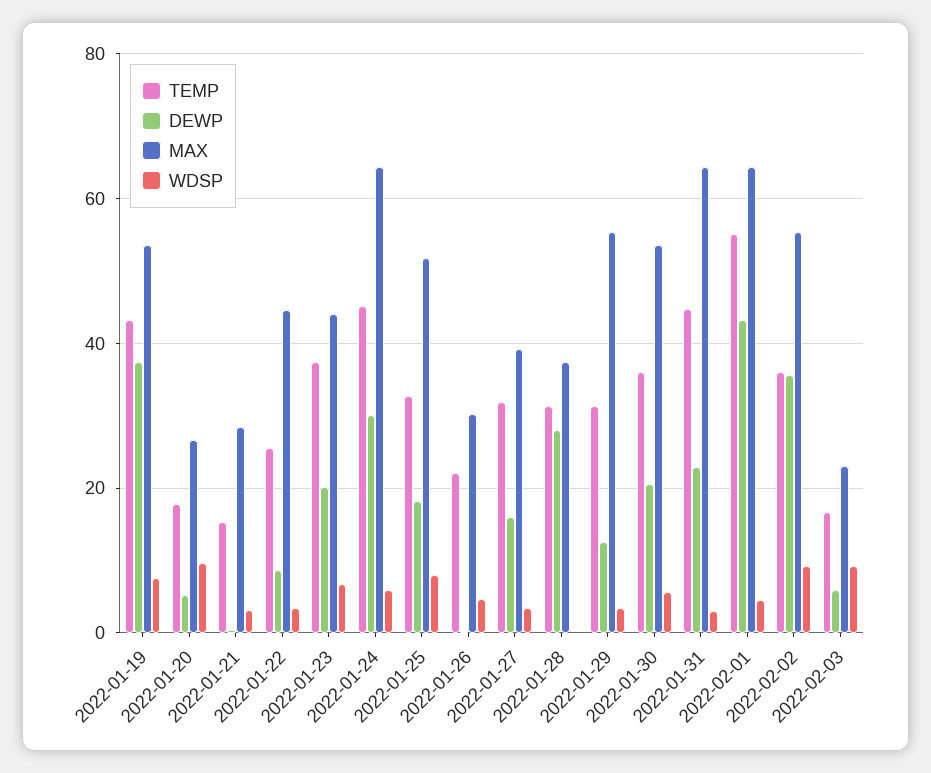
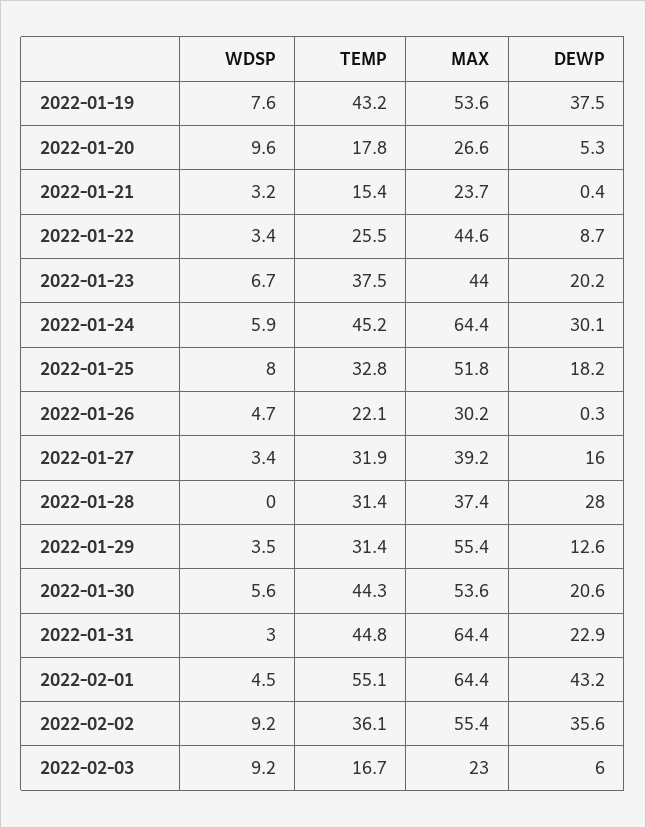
  {
    "TEMP": {
      "2022-01-19": 43.2,
      "2022-01-20": 17.8,
      "2022-01-21": 15.4,
      "2022-01-22": 25.5,
      "2022-01-23": 37.5,
      "2022-01-24": 45.2,
      "2022-01-25": 32.8,
      "2022-01-26": 22.1,
      "2022-01-27": 31.9,
      "2022-01-28": 31.4,
      "2022-01-29": 31.4,
-     "2022-01-30": 36,
+     "2022-01-30": 44.3,
      "2022-01-31": 44.8,
      "2022-02-01": 55.1,
      "2022-02-02": 36.1,
      "2022-02-03": 16.7
    },
    "DEWP": {
      "2022-01-19": 37.5,
      "2022-01-20": 5.3,
      "2022-01-21": 0.4,
      "2022-01-22": 8.7,
      "2022-01-23": 20.2,
      "2022-01-24": 30.1,
      "2022-01-25": 18.2,
      "2022-01-26": 0.3,
      "2022-01-27": 16,
      "2022-01-28": 28,
      "2022-01-29": 12.6,
      "2022-01-30": 20.6,
      "2022-01-31": 22.9,
      "2022-02-01": 43.2,
      "2022-02-02": 35.6,
      "2022-02-03": 6
    },
    "MAX": {
      "2022-01-19": 53.6,
      "2022-01-20": 26.6,
-     "2022-01-21": 28,
+     "2022-01-21": 23.7,
      "2022-01-22": 44.6,
      "2022-01-23": 44,
      "2022-01-24": 64.4,
      "2022-01-25": 51.8,
      "2022-01-26": 30.2,
      "2022-01-27": 39.2,
      "2022-01-28": 37.4,
      "2022-01-29": 55.4,
      "2022-01-30": 53.6,
      "2022-01-31": 64.4,
      "2022-02-01": 64.4,
      "2022-02-02": 55.4,
      "2022-02-03": 23
    },
    "WDSP": {
      "2022-01-19": 7.6,
      "2022-01-20": 9.6,
      "2022-01-21": 3.2,
      "2022-01-22": 3.4,
      "2022-01-23": 6.7,
      "2022-01-24": 5.9,
      "2022-01-25": 8,
      "2022-01-26": 4.7,
      "2022-01-27": 3.4,
      "2022-01-28": 0,
      "2022-01-29": 3.5,
      "2022-01-30": 5.6,
      "2022-01-31": 3,
      "2022-02-01": 4.5,
      "2022-02-02": 9.2,
      "2022-02-03": 9.2
    }
  }

